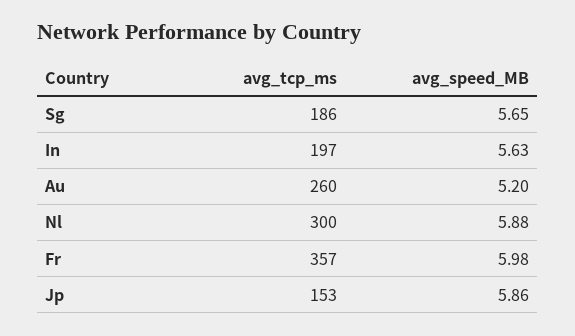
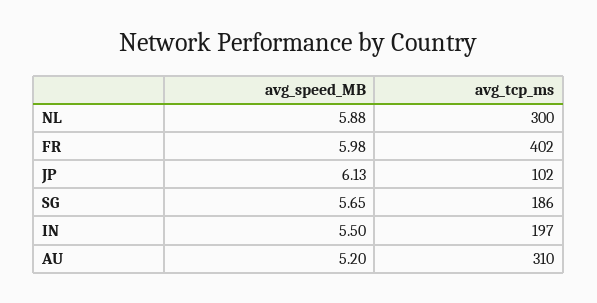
  {
    "avg_tcp_ms": {
      "Sg": 186,
      "In": 197,
-     "Au": 260,
+     "Au": 310,
      "Nl": 300,
-     "Fr": 357,
+     "Fr": 402,
-     "Jp": 153
+     "Jp": 102
    },
    "avg_speed_MB": {
      "Sg": 5.65,
-     "In": 5.63,
+     "In": 5.5,
      "Au": 5.2,
      "Nl": 5.88,
      "Fr": 5.98,
-     "Jp": 5.86
+     "Jp": 6.13
    }
  }

